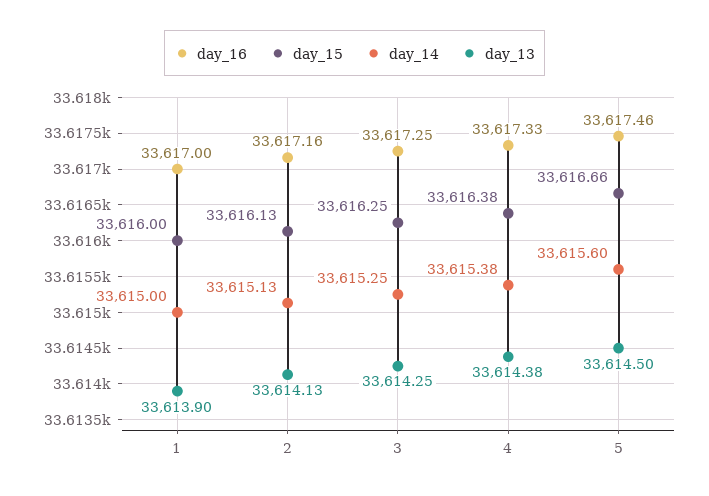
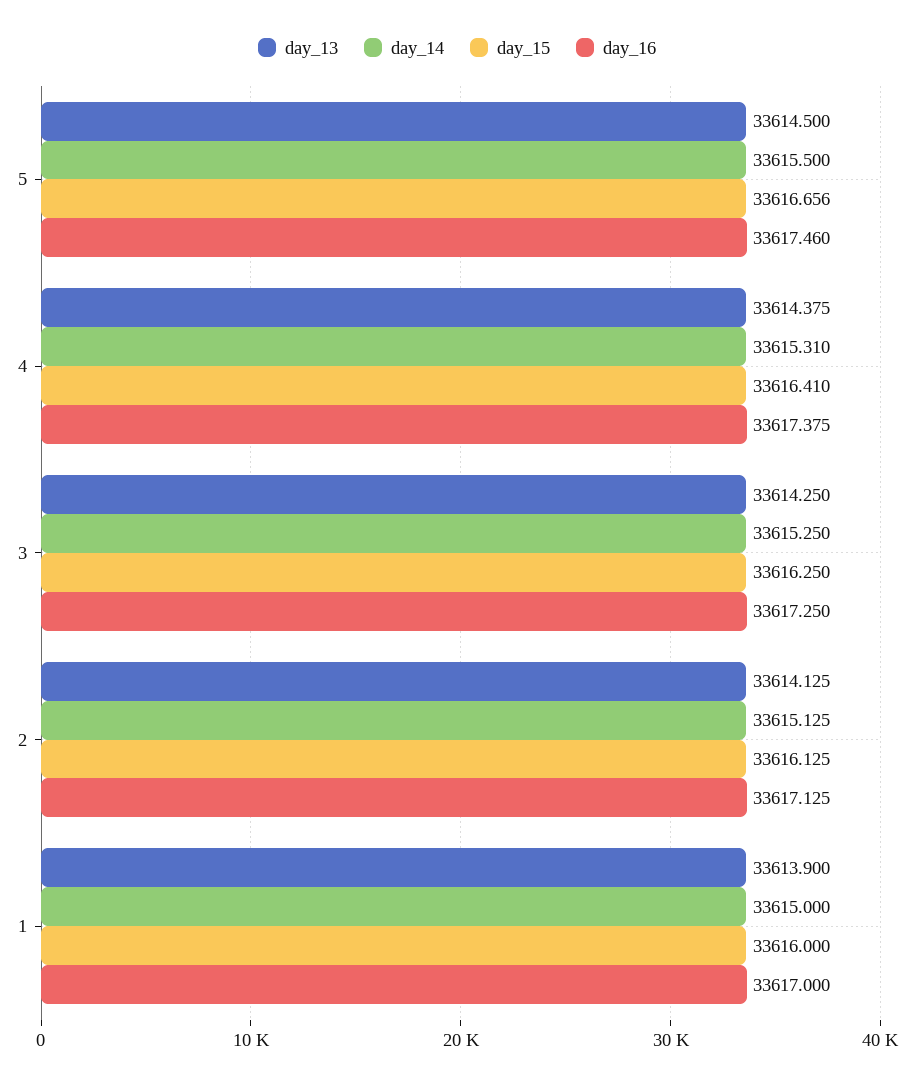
  {
    "day_16": {
      "1": 33617,
-     "2": 33617.16,
+     "2": 33617.125,
      "3": 33617.25,
-     "4": 33617.33,
+     "4": 33617.375,
      "5": 33617.46
    },
    "day_15": {
      "1": 33616,
      "2": 33616.125,
      "3": 33616.25,
-     "4": 33616.38,
+     "4": 33616.41,
      "5": 33616.656
    },
    "day_14": {
      "1": 33615,
      "2": 33615.125,
      "3": 33615.25,
-     "4": 33615.38,
+     "4": 33615.31,
-     "5": 33615.6
+     "5": 33615.5
    },
    "day_13": {
      "1": 33613.9,
      "2": 33614.125,
      "3": 33614.25,
      "4": 33614.375,
      "5": 33614.5
    }
  }

